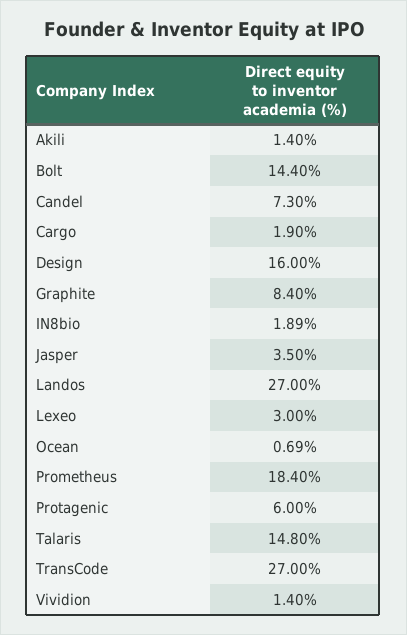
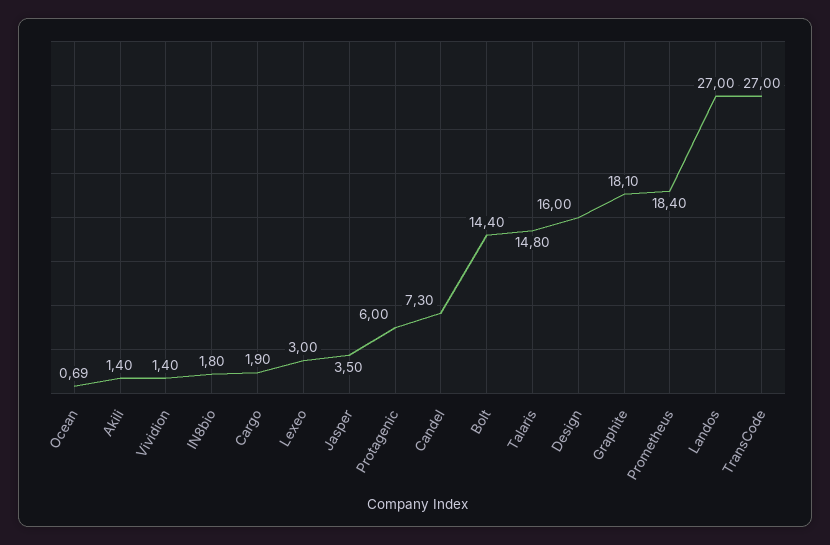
  {
    "Akili": 1.4,
    "Bolt": 14.4,
    "Candel": 7.3,
    "Cargo": 1.9,
    "Design": 16,
-   "Graphite": 8.4,
+   "Graphite": 18.1,
-   "IN8bio": 1.89,
+   "IN8bio": 1.8,
    "Jasper": 3.5,
    "Landos": 27,
    "Lexeo": 3,
    "Ocean": 0.69,
    "Prometheus": 18.4,
    "Protagenic": 6,
    "Talaris": 14.8,
    "TransCode": 27,
    "Vividion": 1.4
  }

